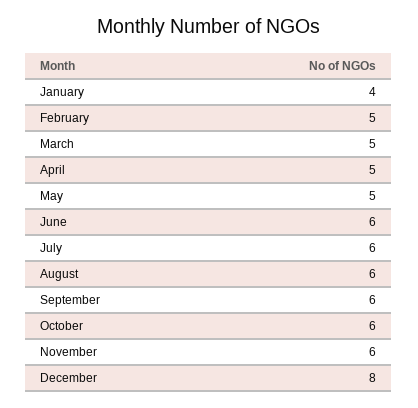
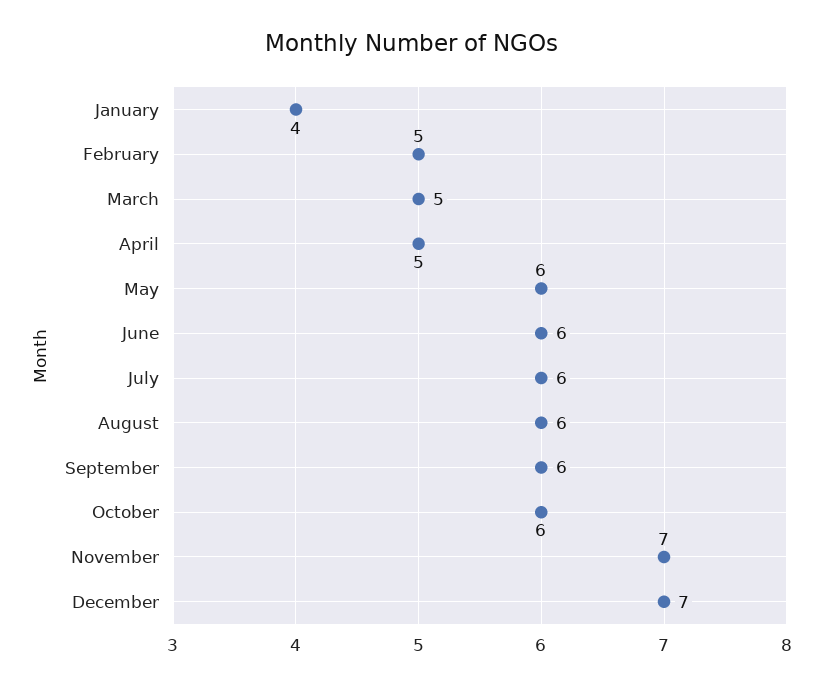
  {
    "January": 4,
    "February": 5,
    "March": 5,
    "April": 5,
-   "May": 5,
+   "May": 6,
    "June": 6,
    "July": 6,
    "August": 6,
    "September": 6,
    "October": 6,
-   "November": 6,
+   "November": 7,
-   "December": 8
+   "December": 7
  }

